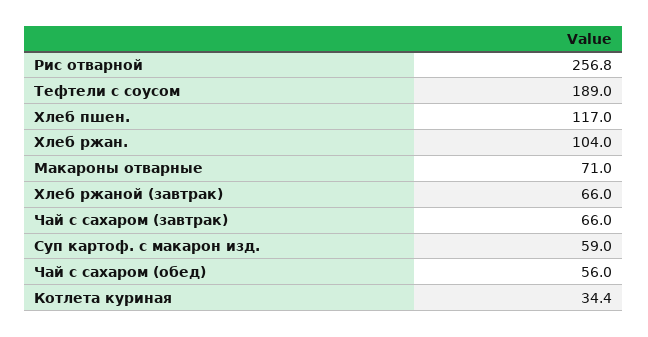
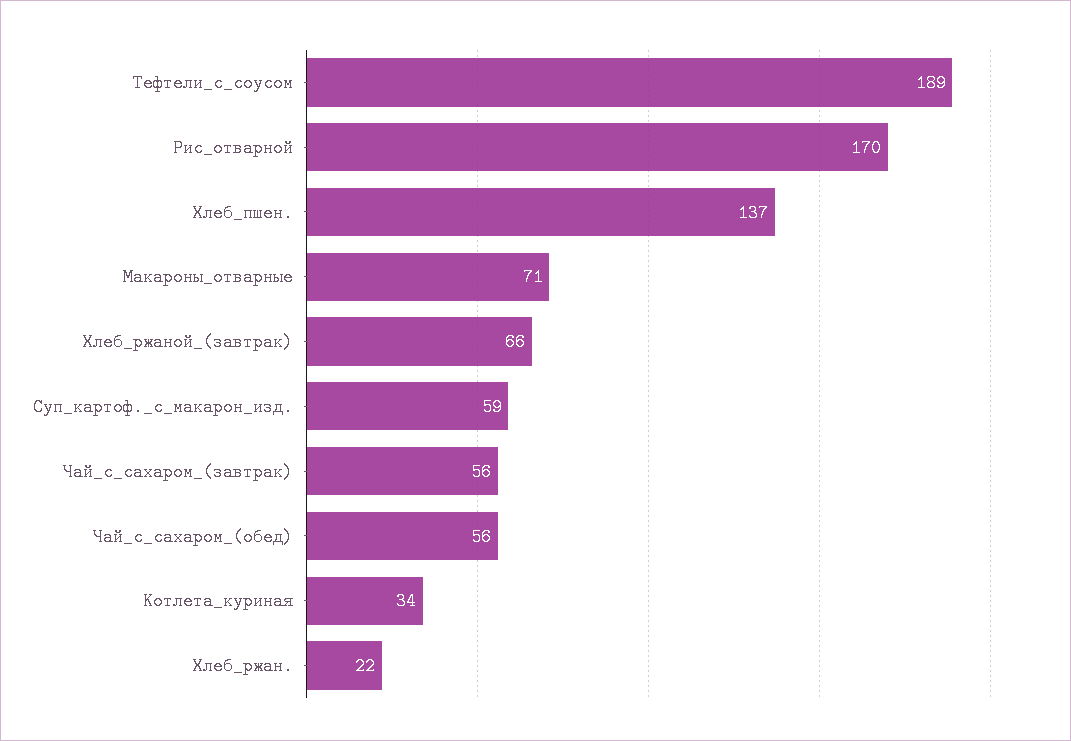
  {
-   "Рис отварной": 256.8,
+   "Рис отварной": 170,
    "Тефтели с соусом": 189,
-   "Хлеб пшен.": 117,
+   "Хлеб пшен.": 137,
-   "Хлеб ржан.": 104,
+   "Хлеб ржан.": 22,
    "Макароны отварные": 71,
    "Хлеб ржаной (завтрак)": 66,
-   "Чай с сахаром (завтрак)": 66,
+   "Чай с сахаром (завтрак)": 56,
    "Суп картоф. с макарон изд.": 59,
    "Чай с сахаром (обед)": 56,
    "Котлета куриная": 34.4
  }

